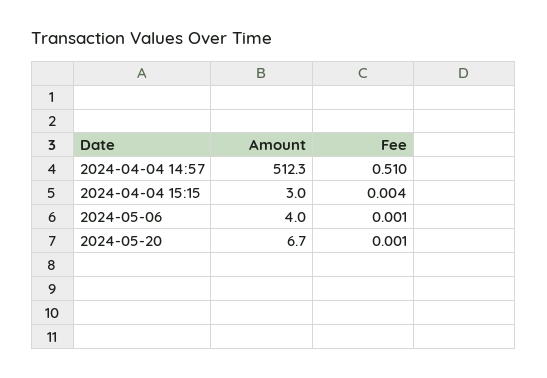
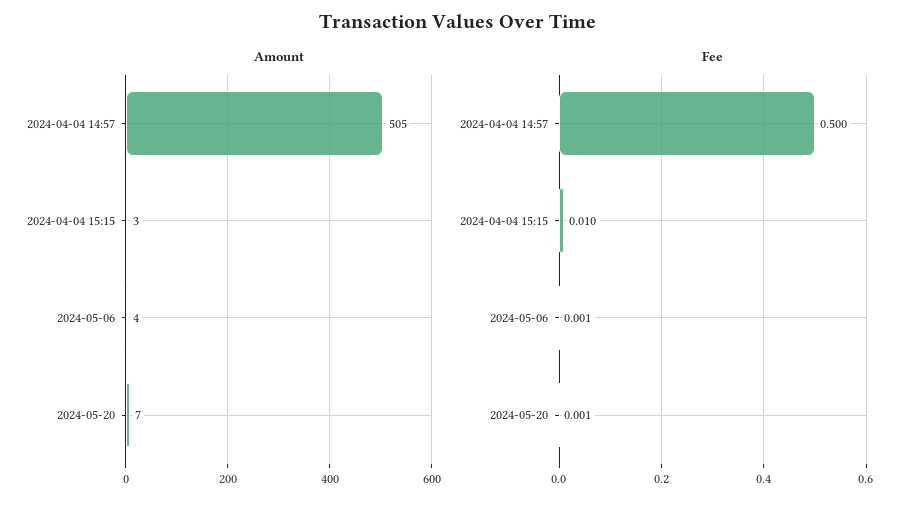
  {
    "Amount": {
-     "2024-04-04 14:57": 512.3,
+     "2024-04-04 14:57": 505,
      "2024-04-04 15:15": 3,
      "2024-05-06": 4,
      "2024-05-20": 6.7
    },
    "Fee": {
-     "2024-04-04 14:57": 0.51,
+     "2024-04-04 14:57": 0.5,
-     "2024-04-04 15:15": 0.004,
+     "2024-04-04 15:15": 0.01,
      "2024-05-06": 0.001,
      "2024-05-20": 0.001
    }
  }

